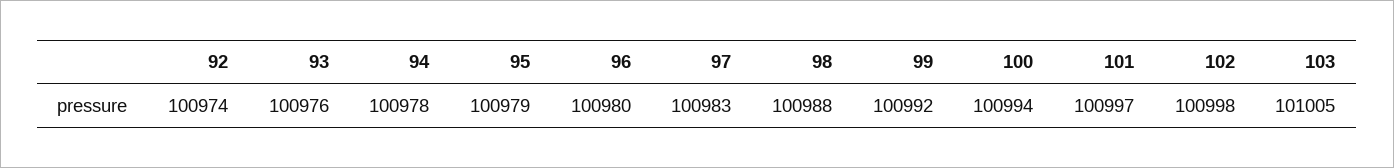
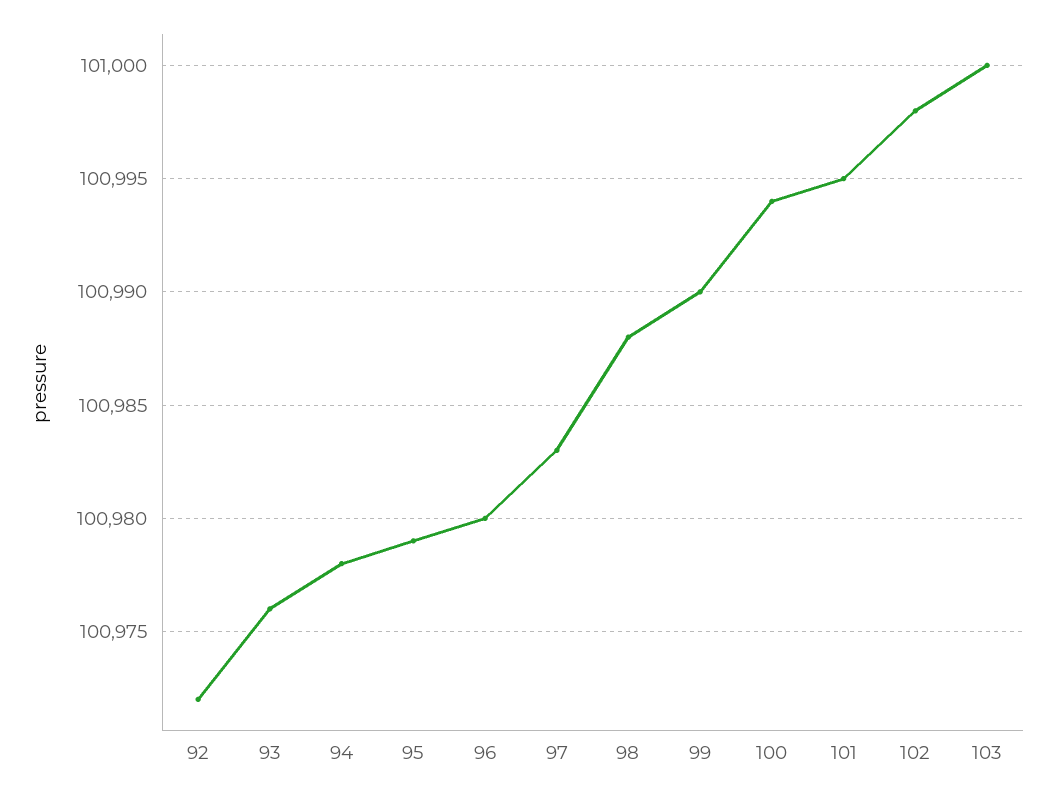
  {
-   "92": 100974,
+   "92": 100972,
    "93": 100976,
    "94": 100978,
    "95": 100979,
    "96": 100980,
    "97": 100983,
    "98": 100988,
-   "99": 100992,
+   "99": 100990,
    "100": 100994,
-   "101": 100997,
+   "101": 100995,
    "102": 100998,
-   "103": 101005
+   "103": 101000
  }

